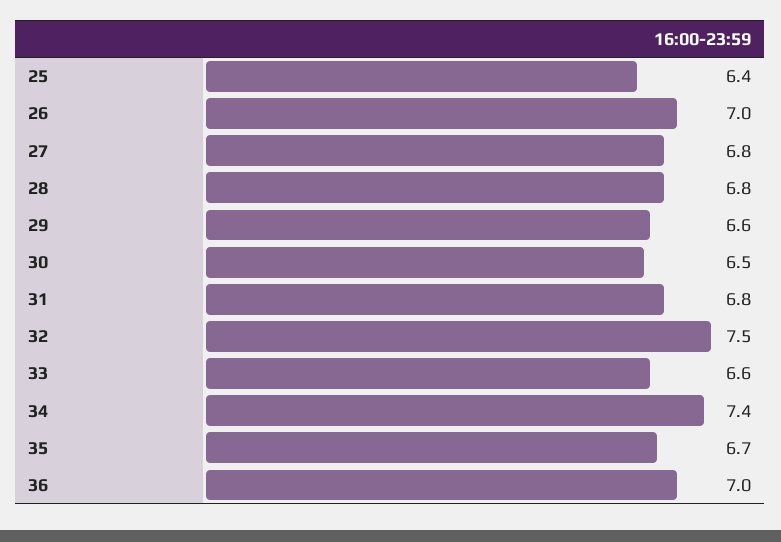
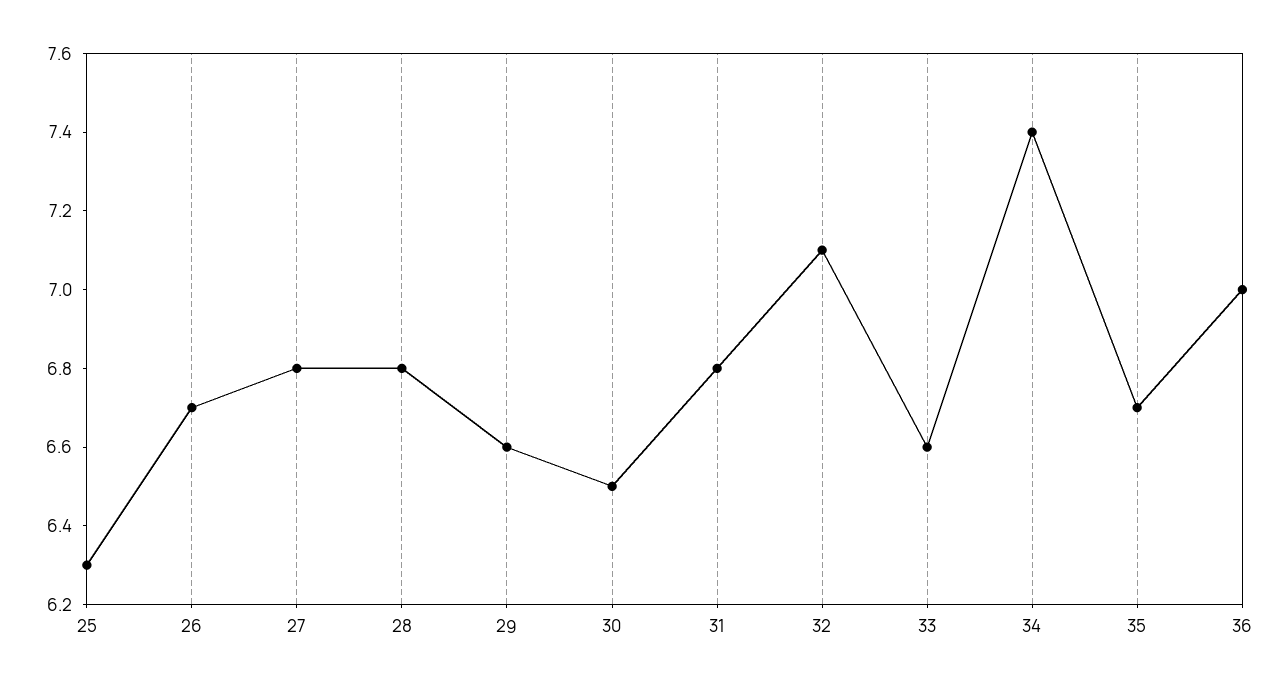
  {
-   "25": 6.4,
+   "25": 6.3,
-   "26": 7,
+   "26": 6.7,
    "27": 6.8,
    "28": 6.8,
    "29": 6.6,
    "30": 6.5,
    "31": 6.8,
-   "32": 7.5,
+   "32": 7.1,
    "33": 6.6,
    "34": 7.4,
    "35": 6.7,
    "36": 7
  }

